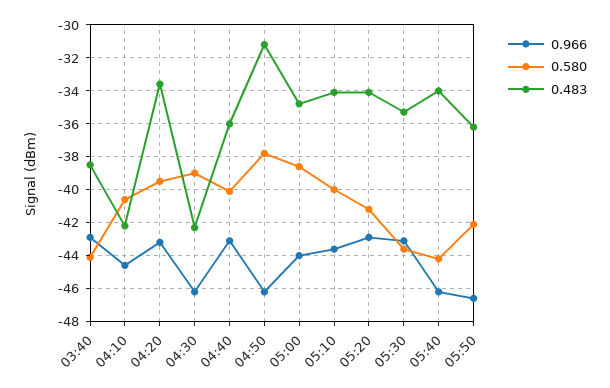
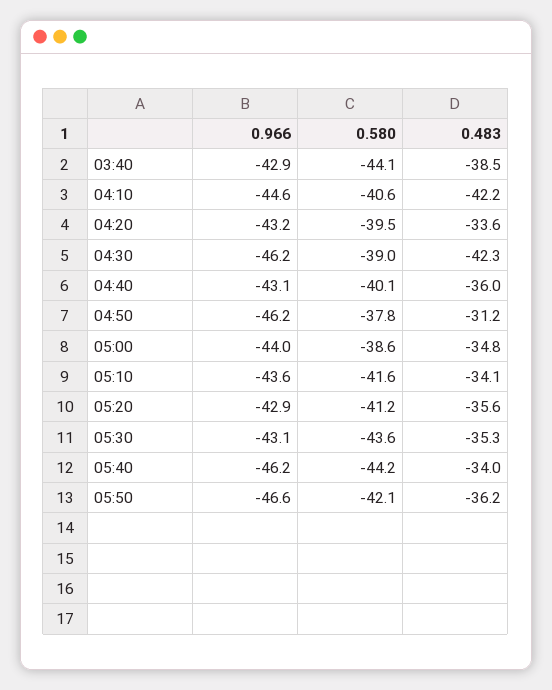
  {
    "0.966": {
      "03:40": -42.9,
      "04:10": -44.6,
      "04:20": -43.2,
      "04:30": -46.2,
      "04:40": -43.1,
      "04:50": -46.2,
      "05:00": -44,
      "05:10": -43.6,
      "05:20": -42.9,
      "05:30": -43.1,
      "05:40": -46.2,
      "05:50": -46.6
    },
    "0.580": {
      "03:40": -44.1,
      "04:10": -40.6,
      "04:20": -39.5,
      "04:30": -39,
      "04:40": -40.1,
      "04:50": -37.8,
      "05:00": -38.6,
-     "05:10": -40,
+     "05:10": -41.6,
      "05:20": -41.2,
      "05:30": -43.6,
      "05:40": -44.2,
      "05:50": -42.1
    },
    "0.483": {
      "03:40": -38.5,
      "04:10": -42.2,
      "04:20": -33.6,
      "04:30": -42.3,
      "04:40": -36,
      "04:50": -31.2,
      "05:00": -34.8,
      "05:10": -34.1,
-     "05:20": -34,
+     "05:20": -35.6,
      "05:30": -35.3,
      "05:40": -34,
      "05:50": -36.2
    }
  }

